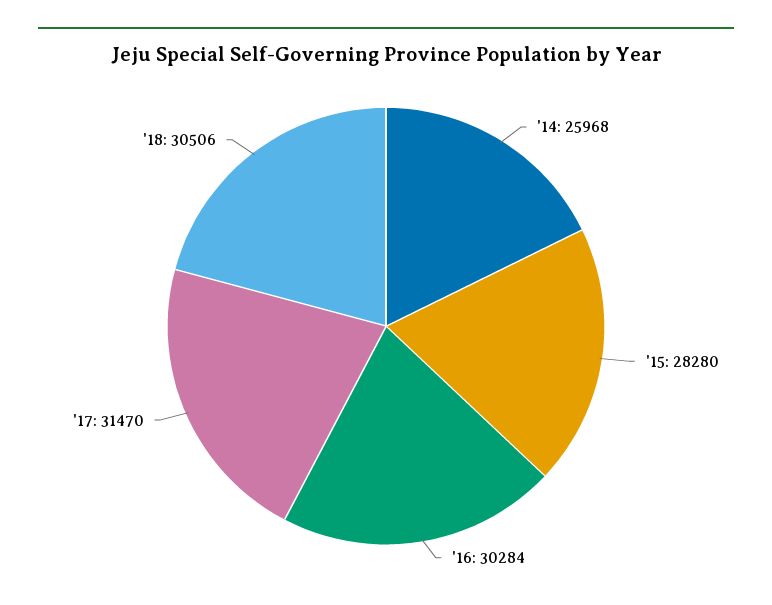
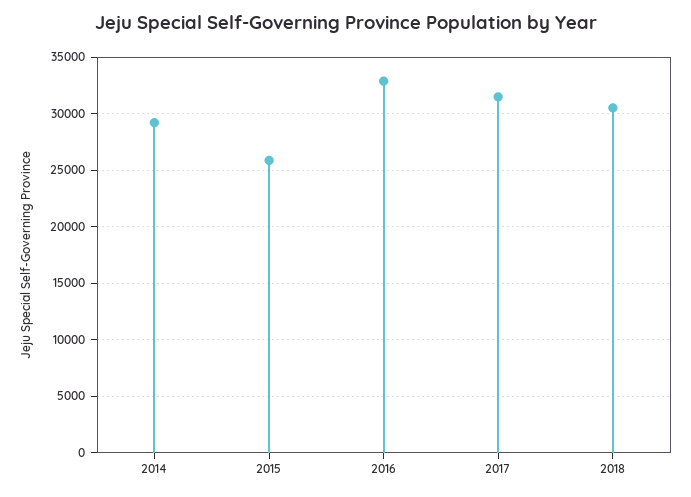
  {
-   "'14": 25968,
+   "'14": 29000,
-   "'15": 28280,
+   "'15": 26000,
-   "'16": 30284,
+   "'16": 33000,
    "'17": 31470,
    "'18": 30506
  }

